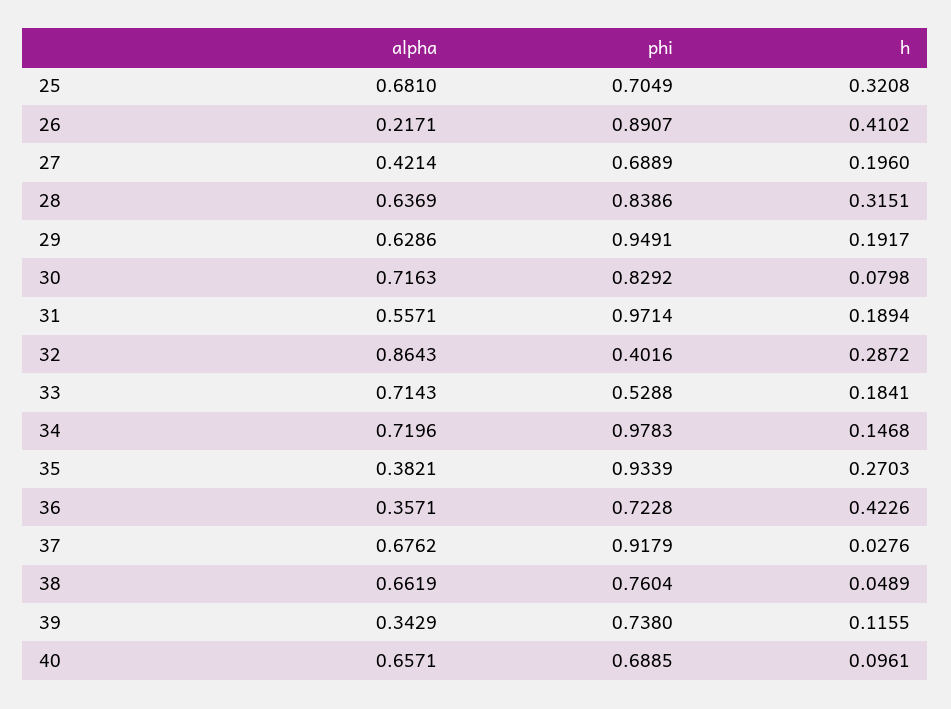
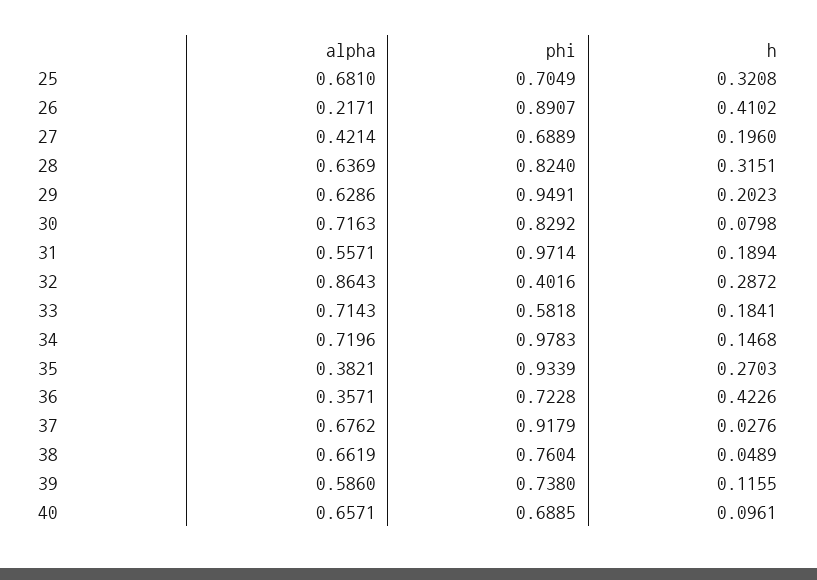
  {
    "alpha": {
      "25": 0.681,
      "26": 0.2171,
      "27": 0.4214,
      "28": 0.6369,
      "29": 0.6286,
      "30": 0.7163,
      "31": 0.5571,
      "32": 0.8643,
      "33": 0.7143,
      "34": 0.7196,
      "35": 0.3821,
      "36": 0.3571,
      "37": 0.6762,
      "38": 0.6619,
-     "39": 0.3429,
+     "39": 0.586,
      "40": 0.6571
    },
    "phi": {
      "25": 0.7049,
      "26": 0.8907,
      "27": 0.6889,
-     "28": 0.8386,
+     "28": 0.824,
      "29": 0.9491,
      "30": 0.8292,
      "31": 0.9714,
      "32": 0.4016,
-     "33": 0.5288,
+     "33": 0.5818,
      "34": 0.9783,
      "35": 0.9339,
      "36": 0.7228,
      "37": 0.9179,
      "38": 0.7604,
      "39": 0.738,
      "40": 0.6885
    },
    "h": {
      "25": 0.3208,
      "26": 0.4102,
      "27": 0.196,
      "28": 0.3151,
-     "29": 0.1917,
+     "29": 0.2023,
      "30": 0.0798,
      "31": 0.1894,
      "32": 0.2872,
      "33": 0.1841,
      "34": 0.1468,
      "35": 0.2703,
      "36": 0.4226,
      "37": 0.0276,
      "38": 0.0489,
      "39": 0.1155,
      "40": 0.0961
    }
  }

